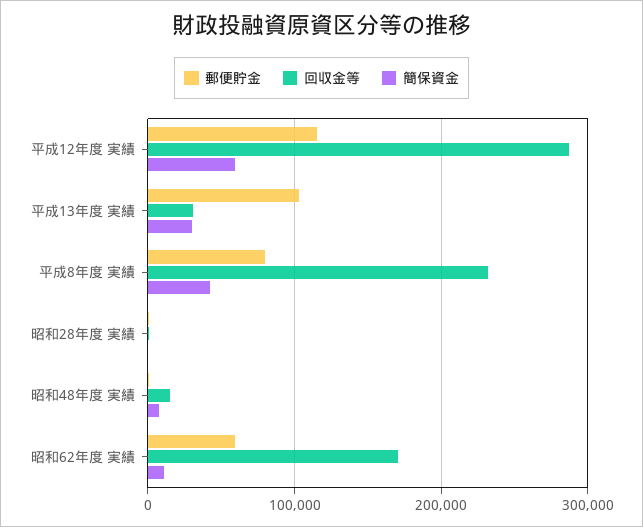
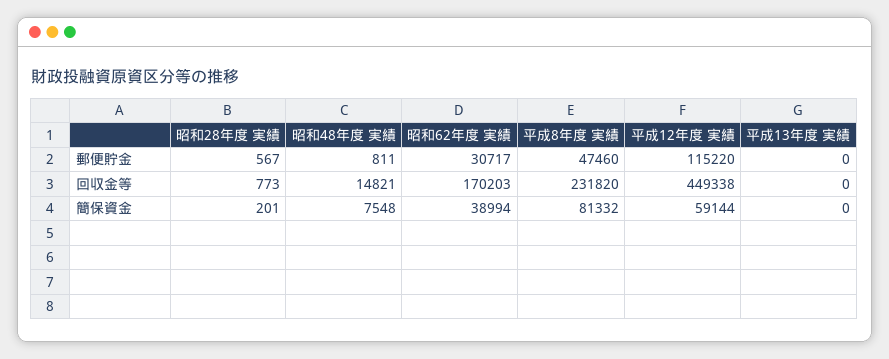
  {
    "郵便貯金": {
      "平成12年度 実績": 115220,
-     "平成13年度 実績": 100000,
+     "平成13年度 実績": 0,
-     "平成8年度 実績": 80000,
+     "平成8年度 実績": 47460,
      "昭和28年度 実績": 567,
      "昭和48年度 実績": 811,
-     "昭和62年度 実績": 60000
+     "昭和62年度 実績": 30717
    },
    "回収金等": {
-     "平成12年度 実績": 290000,
+     "平成12年度 実績": 449338,
-     "平成13年度 実績": 30000,
+     "平成13年度 実績": 0,
      "平成8年度 実績": 231820,
      "昭和28年度 実績": 773,
      "昭和48年度 実績": 14821,
      "昭和62年度 実績": 170203
    },
    "簡保資金": {
      "平成12年度 実績": 59144,
-     "平成13年度 実績": 30000,
+     "平成13年度 実績": 0,
-     "平成8年度 実績": 40000,
+     "平成8年度 実績": 81332,
      "昭和28年度 実績": 201,
      "昭和48年度 実績": 7548,
-     "昭和62年度 実績": 10000
+     "昭和62年度 実績": 38994
    }
  }

